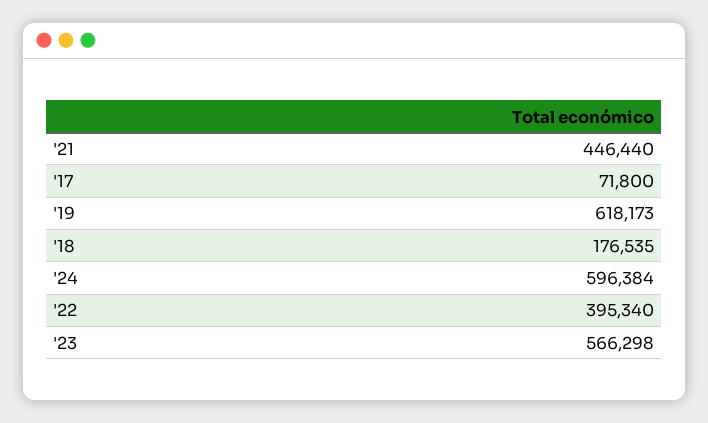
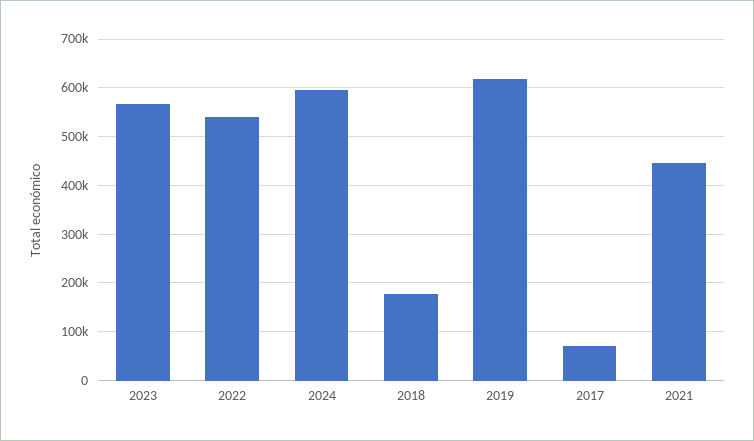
  {
    "'21": 446440,
    "'17": 71800,
    "'19": 618173,
    "'18": 176535,
    "'24": 596384,
-   "'22": 395340,
+   "'22": 540000,
    "'23": 566298
  }

